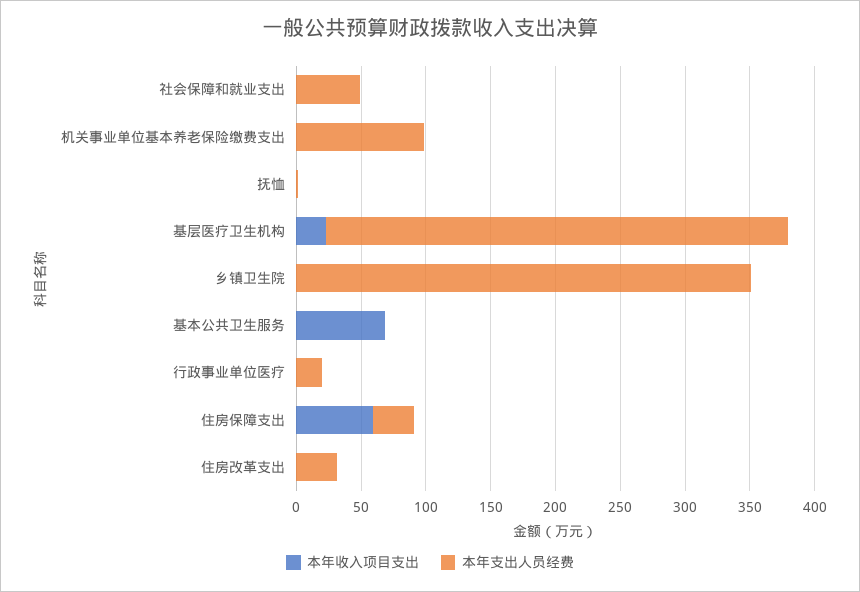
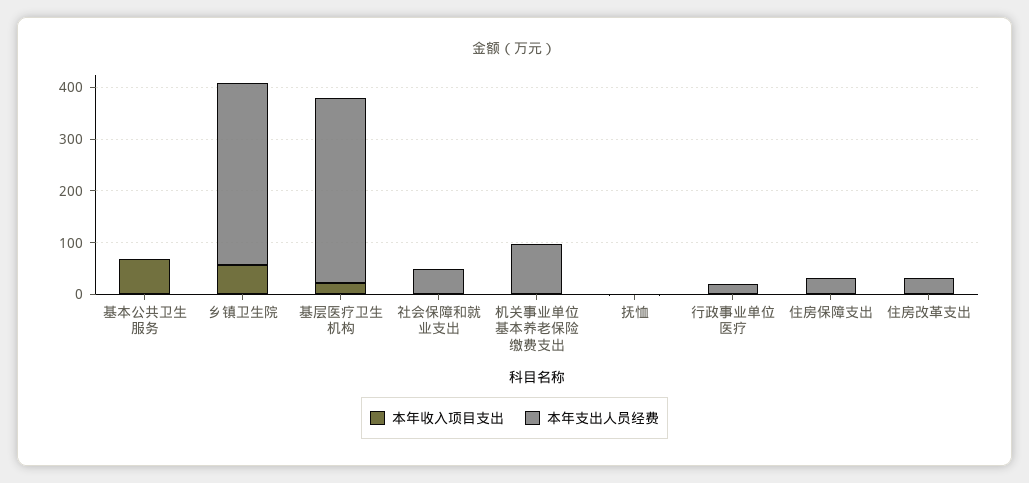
  {
    "本年收入项目支出": {
      "社会保障和就业支出": 0,
      "机关事业单位基本养老保险缴费支出": 0,
      "抚恤": 0,
      "基层医疗卫生机构": 20,
-     "乡镇卫生院": 0,
+     "乡镇卫生院": 60,
      "基本公共卫生服务": 70,
      "行政事业单位医疗": 0,
-     "住房保障支出": 60,
+     "住房保障支出": 0,
      "住房改革支出": 0
    },
    "本年支出人员经费": {
      "社会保障和就业支出": 50,
      "机关事业单位基本养老保险缴费支出": 100,
      "抚恤": 0,
      "基层医疗卫生机构": 360,
      "乡镇卫生院": 350,
      "基本公共卫生服务": 0,
      "行政事业单位医疗": 20,
      "住房保障支出": 30,
      "住房改革支出": 30
    }
  }

